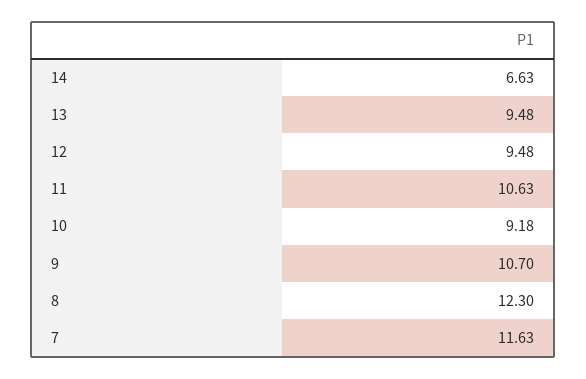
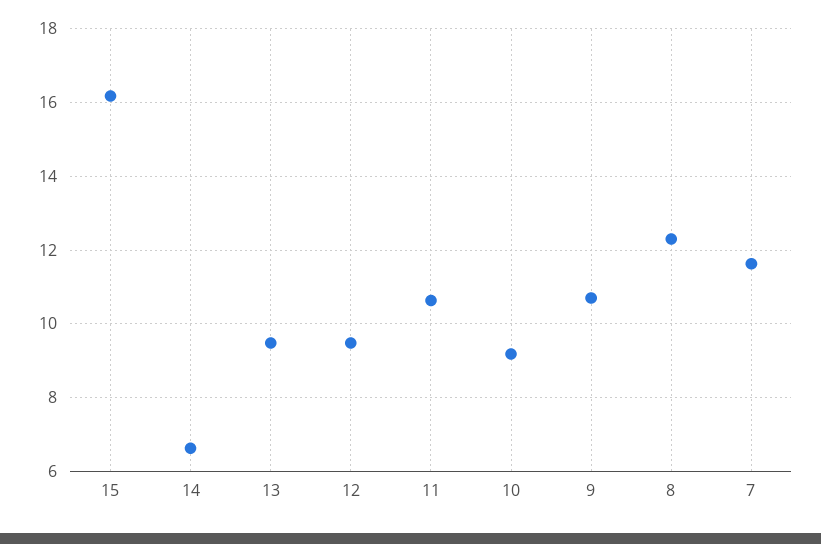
  {
    "14": 6.63,
    "13": 9.48,
    "12": 9.48,
    "11": 10.63,
    "10": 9.18,
    "9": 10.7,
    "8": 12.3,
-   "7": 11.63
+   "7": 11.63,
+   "15": 16.2
  }

